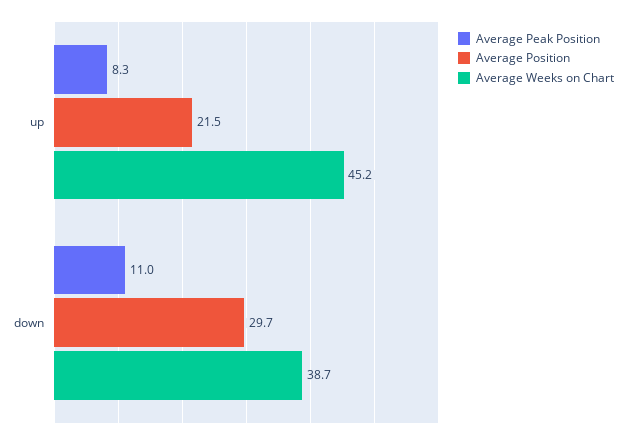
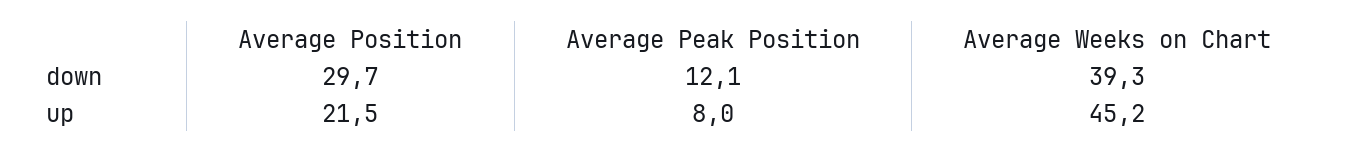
  {
    "Average Peak Position": {
-     "up": 8.3,
+     "up": 8,
-     "down": 11
+     "down": 12.1
    },
    "Average Position": {
      "up": 21.5,
      "down": 29.7
    },
    "Average Weeks on Chart": {
      "up": 45.2,
-     "down": 38.7
+     "down": 39.3
    }
  }

